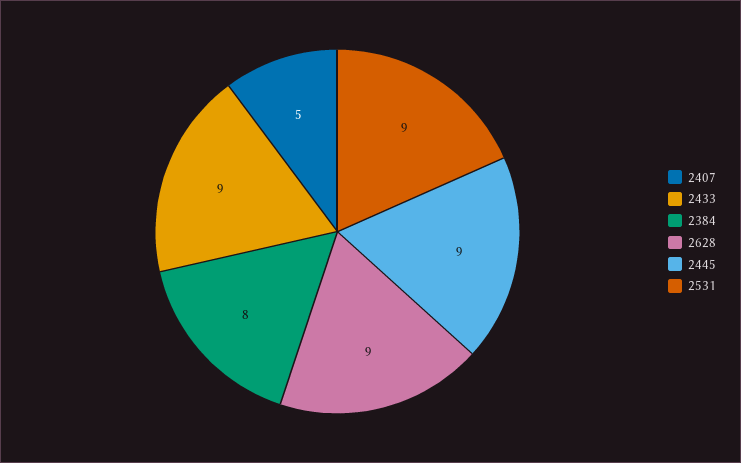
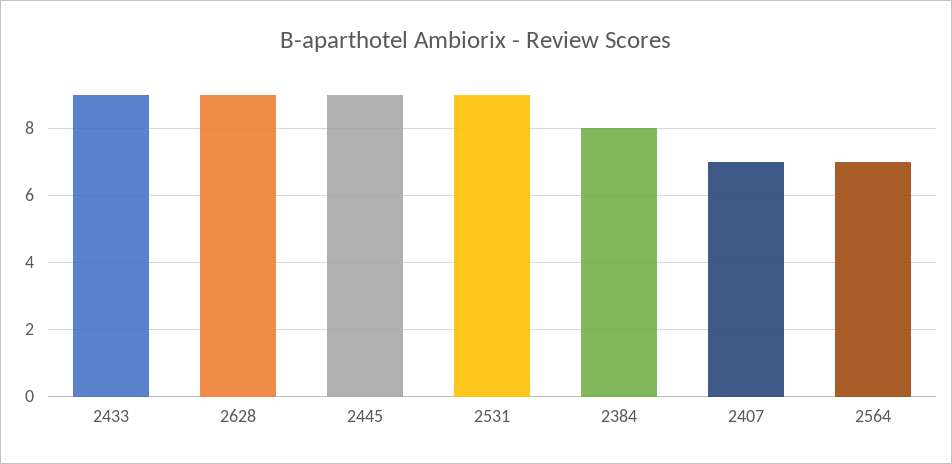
  {
-   "2407": 5,
+   "2407": 7,
    "2433": 9,
    "2384": 8,
    "2628": 9,
    "2445": 9,
-   "2531": 9
+   "2531": 9,
+   "2564": 7
  }

